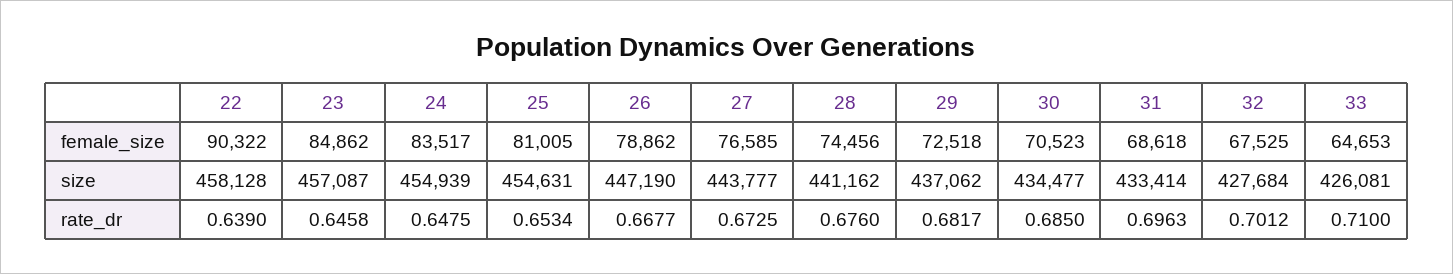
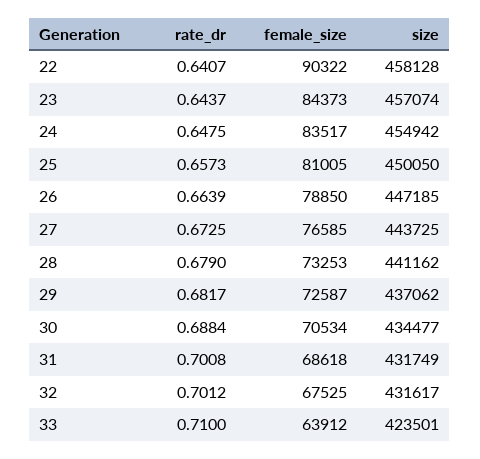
  {
    "22": {
      "female_size": 90322,
      "size": 458128,
-     "rate_dr": 0.639
+     "rate_dr": 0.6407
    },
    "23": {
-     "female_size": 84862,
+     "female_size": 84373,
-     "size": 457087,
+     "size": 457074,
-     "rate_dr": 0.6458
+     "rate_dr": 0.6437
    },
    "24": {
      "female_size": 83517,
-     "size": 454939,
+     "size": 454942,
      "rate_dr": 0.6475
    },
    "25": {
      "female_size": 81005,
-     "size": 454631,
+     "size": 450050,
-     "rate_dr": 0.6534
+     "rate_dr": 0.6573
    },
    "26": {
-     "female_size": 78862,
+     "female_size": 78850,
-     "size": 447190,
+     "size": 447185,
-     "rate_dr": 0.6677
+     "rate_dr": 0.6639
    },
    "27": {
      "female_size": 76585,
-     "size": 443777,
+     "size": 443725,
      "rate_dr": 0.6725
    },
    "28": {
-     "female_size": 74456,
+     "female_size": 73253,
      "size": 441162,
-     "rate_dr": 0.676
+     "rate_dr": 0.679
    },
    "29": {
-     "female_size": 72518,
+     "female_size": 72587,
      "size": 437062,
      "rate_dr": 0.6817
    },
    "30": {
-     "female_size": 70523,
+     "female_size": 70534,
      "size": 434477,
-     "rate_dr": 0.685
+     "rate_dr": 0.6884
    },
    "31": {
      "female_size": 68618,
-     "size": 433414,
+     "size": 431749,
-     "rate_dr": 0.6963
+     "rate_dr": 0.7008
    },
    "32": {
      "female_size": 67525,
-     "size": 427684,
+     "size": 431617,
      "rate_dr": 0.7012
    },
    "33": {
-     "female_size": 64653,
+     "female_size": 63912,
-     "size": 426081,
+     "size": 423501,
      "rate_dr": 0.71
    }
  }

